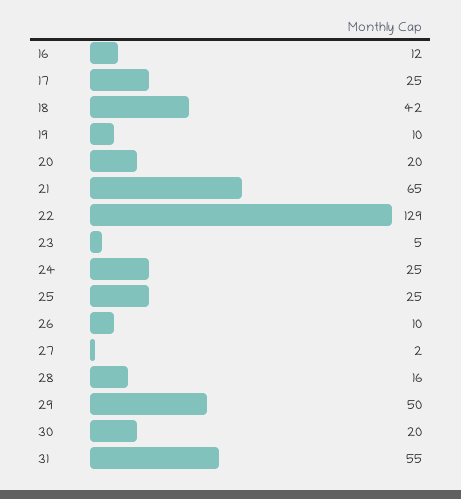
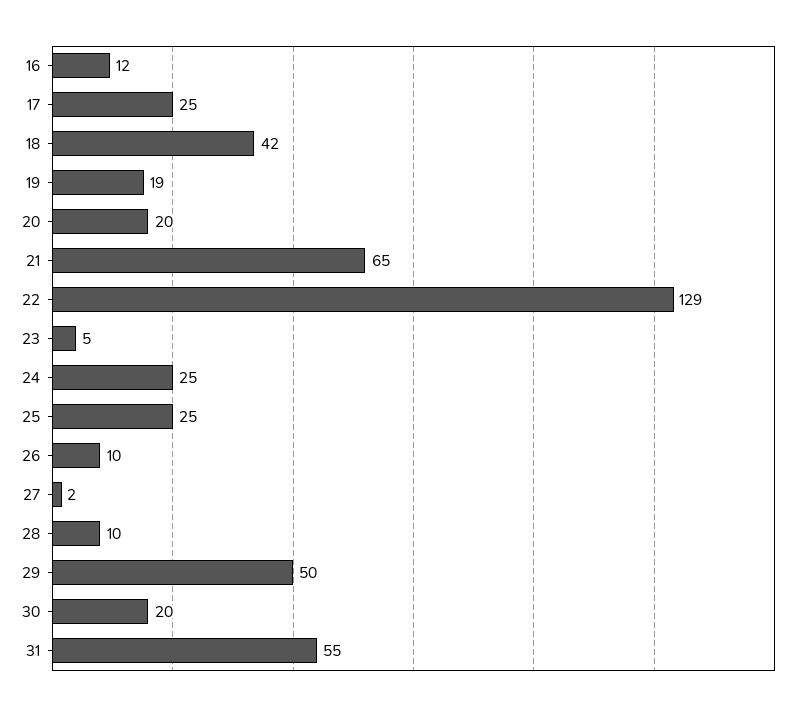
  {
    "16": 12,
    "17": 25,
    "18": 42,
-   "19": 10,
+   "19": 19,
    "20": 20,
    "21": 65,
    "22": 129,
    "23": 5,
    "24": 25,
    "25": 25,
    "26": 10,
    "27": 2,
-   "28": 16,
+   "28": 10,
    "29": 50,
    "30": 20,
    "31": 55
  }

